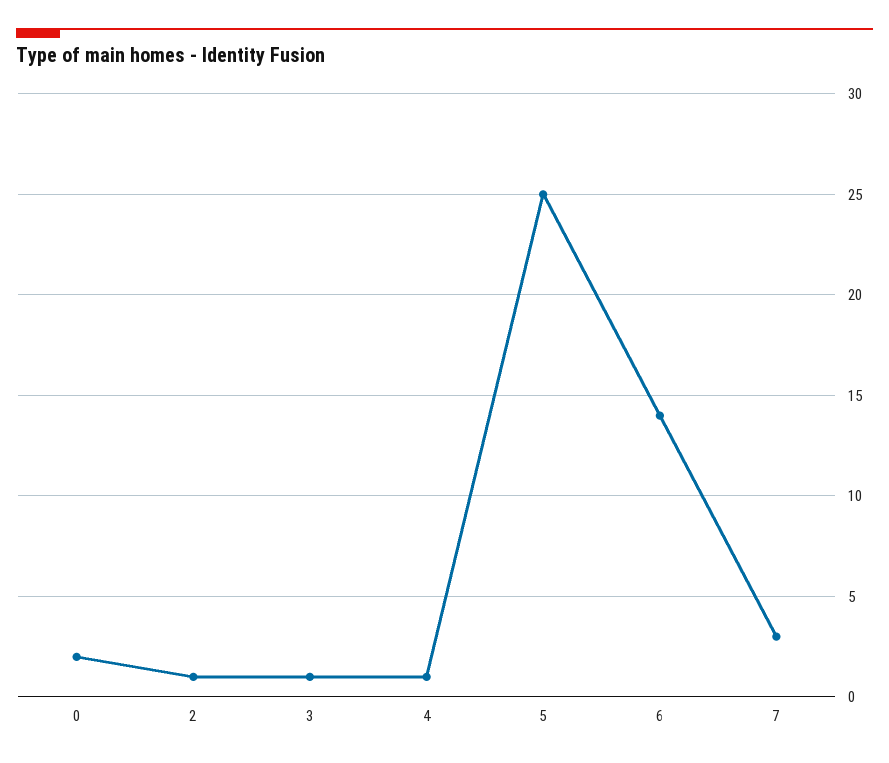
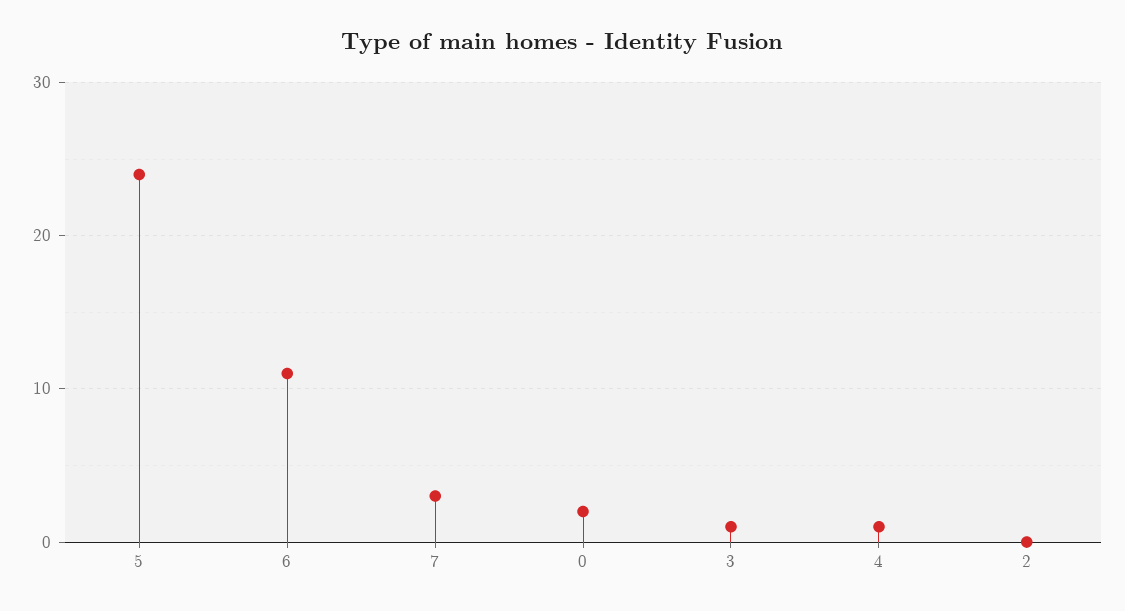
  {
    "0": 2,
-   "2": 1,
+   "2": 0,
    "3": 1,
    "4": 1,
-   "5": 25,
+   "5": 24,
-   "6": 14,
+   "6": 11,
    "7": 3
  }

